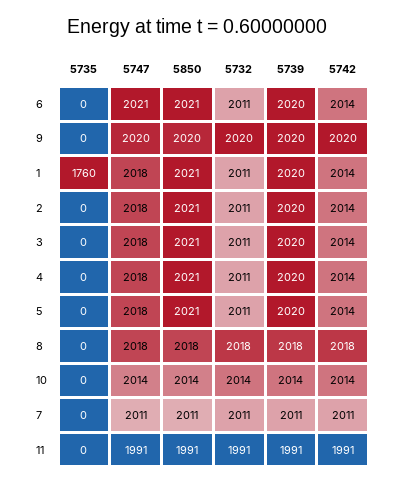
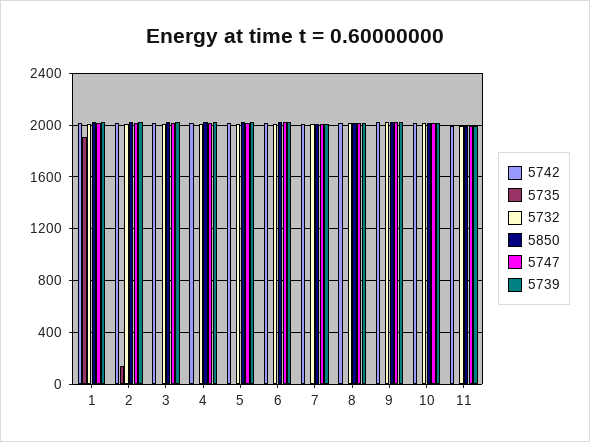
  {
    "5735": {
      "6": 0,
      "9": 0,
-     "1": 1760,
+     "1": 1900,
-     "2": 0,
+     "2": 150,
      "3": 0,
      "4": 0,
      "5": 0,
      "8": 0,
      "10": 0,
      "7": 0,
      "11": 0
    },
    "5747": {
      "6": 2021,
      "9": 2020,
      "1": 2018,
      "2": 2018,
      "3": 2018,
      "4": 2018,
      "5": 2018,
      "8": 2018,
      "10": 2014,
      "7": 2011,
      "11": 1991
    },
    "5850": {
      "6": 2021,
      "9": 2020,
      "1": 2021,
      "2": 2021,
      "3": 2021,
      "4": 2021,
      "5": 2021,
      "8": 2018,
      "10": 2014,
      "7": 2011,
      "11": 1991
    },
    "5732": {
      "6": 2011,
      "9": 2020,
      "1": 2011,
      "2": 2011,
      "3": 2011,
      "4": 2011,
      "5": 2011,
      "8": 2018,
      "10": 2014,
      "7": 2011,
      "11": 1991
    },
    "5739": {
      "6": 2020,
      "9": 2020,
      "1": 2020,
      "2": 2020,
      "3": 2020,
      "4": 2020,
      "5": 2020,
      "8": 2018,
      "10": 2014,
      "7": 2011,
      "11": 1991
    },
    "5742": {
      "6": 2014,
      "9": 2020,
      "1": 2014,
      "2": 2014,
      "3": 2014,
      "4": 2014,
      "5": 2014,
      "8": 2018,
      "10": 2014,
      "7": 2011,
      "11": 1991
    }
  }

